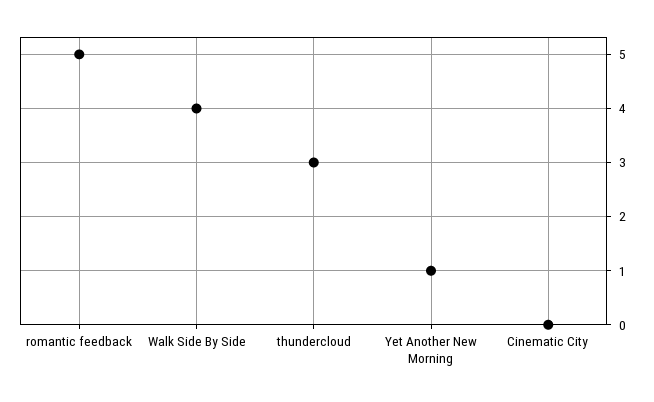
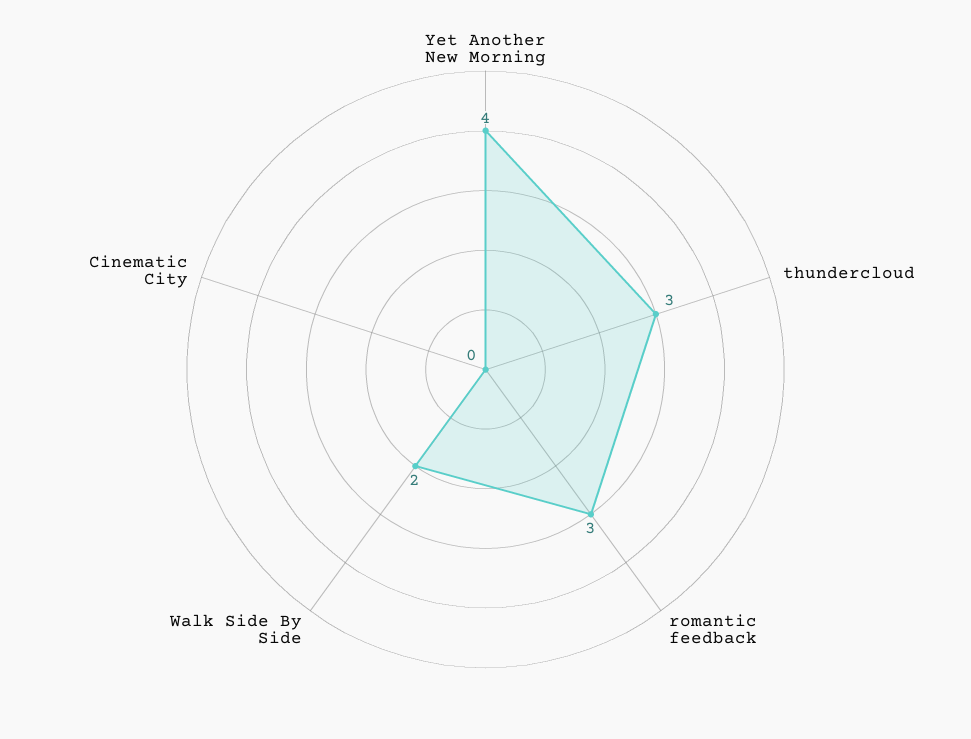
  {
-   "romantic feedback": 5,
+   "romantic feedback": 3,
-   "Walk Side By Side": 4,
+   "Walk Side By Side": 2,
    "thundercloud": 3,
-   "Yet Another New Morning": 1,
+   "Yet Another New Morning": 4,
    "Cinematic City": 0
  }

